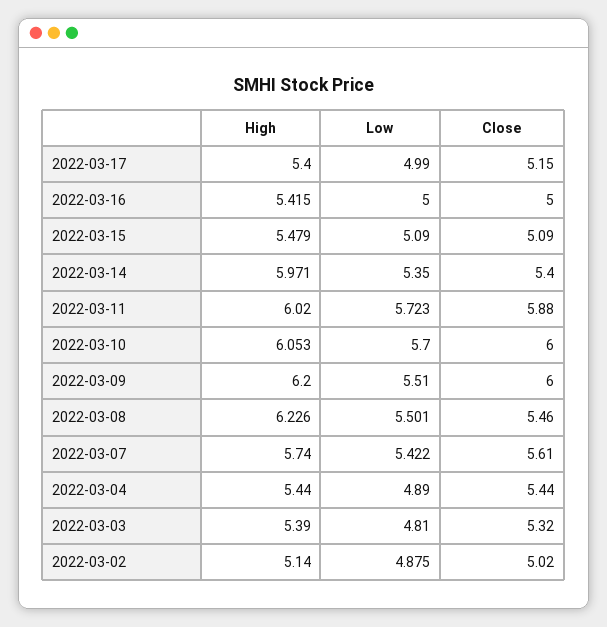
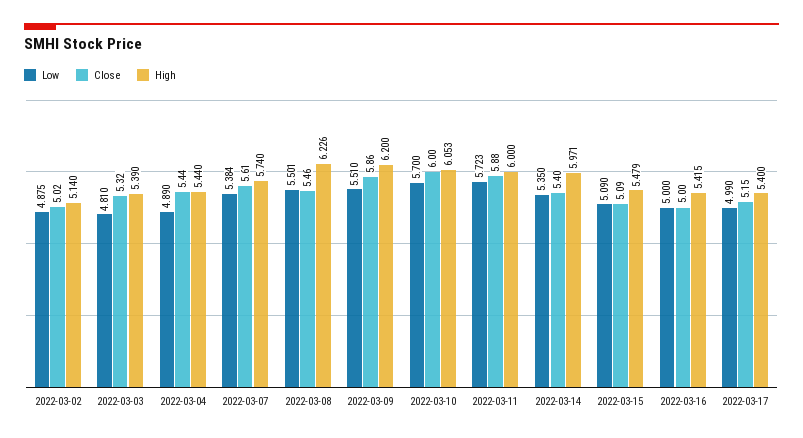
  {
    "High": {
      "2022-03-17": 5.4,
      "2022-03-16": 5.415,
      "2022-03-15": 5.479,
      "2022-03-14": 5.971,
-     "2022-03-11": 6.02,
+     "2022-03-11": 6,
      "2022-03-10": 6.053,
      "2022-03-09": 6.2,
      "2022-03-08": 6.226,
      "2022-03-07": 5.74,
      "2022-03-04": 5.44,
      "2022-03-03": 5.39,
      "2022-03-02": 5.14
    },
    "Low": {
      "2022-03-17": 4.99,
      "2022-03-16": 5,
      "2022-03-15": 5.09,
      "2022-03-14": 5.35,
      "2022-03-11": 5.723,
      "2022-03-10": 5.7,
      "2022-03-09": 5.51,
      "2022-03-08": 5.501,
-     "2022-03-07": 5.422,
+     "2022-03-07": 5.384,
      "2022-03-04": 4.89,
      "2022-03-03": 4.81,
      "2022-03-02": 4.875
    },
    "Close": {
      "2022-03-17": 5.15,
      "2022-03-16": 5,
      "2022-03-15": 5.09,
      "2022-03-14": 5.4,
      "2022-03-11": 5.88,
      "2022-03-10": 6,
-     "2022-03-09": 6,
+     "2022-03-09": 5.86,
      "2022-03-08": 5.46,
      "2022-03-07": 5.61,
      "2022-03-04": 5.44,
      "2022-03-03": 5.32,
      "2022-03-02": 5.02
    }
  }

